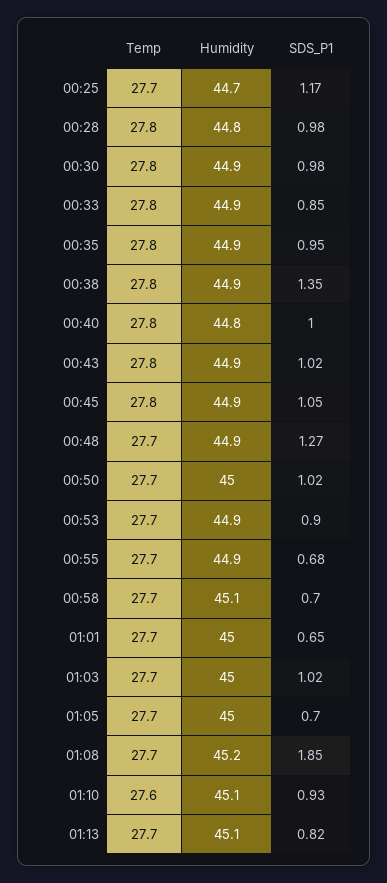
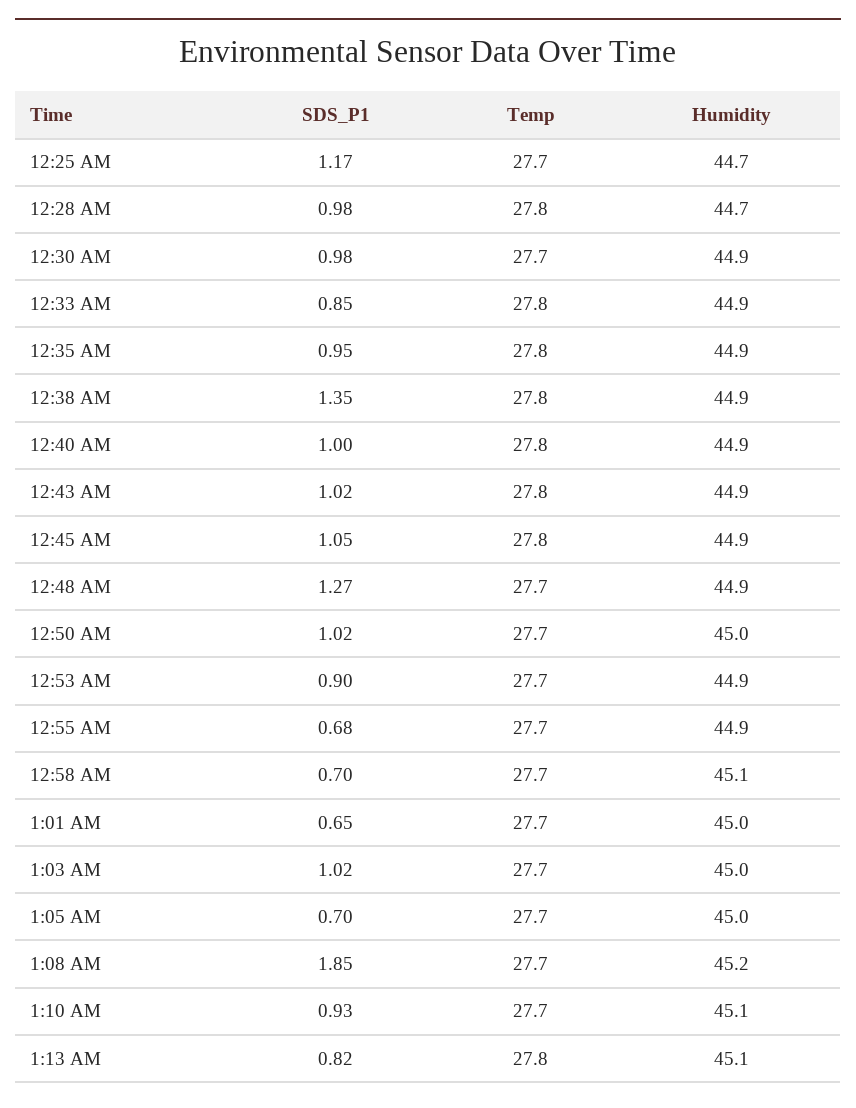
  {
    "Temp": {
      "00:25": 27.7,
      "00:28": 27.8,
-     "00:30": 27.8,
+     "00:30": 27.7,
      "00:33": 27.8,
      "00:35": 27.8,
      "00:38": 27.8,
      "00:40": 27.8,
      "00:43": 27.8,
      "00:45": 27.8,
      "00:48": 27.7,
      "00:50": 27.7,
      "00:53": 27.7,
      "00:55": 27.7,
      "00:58": 27.7,
      "01:01": 27.7,
      "01:03": 27.7,
      "01:05": 27.7,
      "01:08": 27.7,
-     "01:10": 27.6,
+     "01:10": 27.7,
-     "01:13": 27.7
+     "01:13": 27.8
    },
    "Humidity": {
      "00:25": 44.7,
-     "00:28": 44.8,
+     "00:28": 44.7,
      "00:30": 44.9,
      "00:33": 44.9,
      "00:35": 44.9,
      "00:38": 44.9,
-     "00:40": 44.8,
+     "00:40": 44.9,
      "00:43": 44.9,
      "00:45": 44.9,
      "00:48": 44.9,
      "00:50": 45,
      "00:53": 44.9,
      "00:55": 44.9,
      "00:58": 45.1,
      "01:01": 45,
      "01:03": 45,
      "01:05": 45,
      "01:08": 45.2,
      "01:10": 45.1,
      "01:13": 45.1
    },
    "SDS_P1": {
      "00:25": 1.17,
      "00:28": 0.98,
      "00:30": 0.98,
      "00:33": 0.85,
      "00:35": 0.95,
      "00:38": 1.35,
      "00:40": 1,
      "00:43": 1.02,
      "00:45": 1.05,
      "00:48": 1.27,
      "00:50": 1.02,
      "00:53": 0.9,
      "00:55": 0.68,
      "00:58": 0.7,
      "01:01": 0.65,
      "01:03": 1.02,
      "01:05": 0.7,
      "01:08": 1.85,
      "01:10": 0.93,
      "01:13": 0.82
    }
  }

